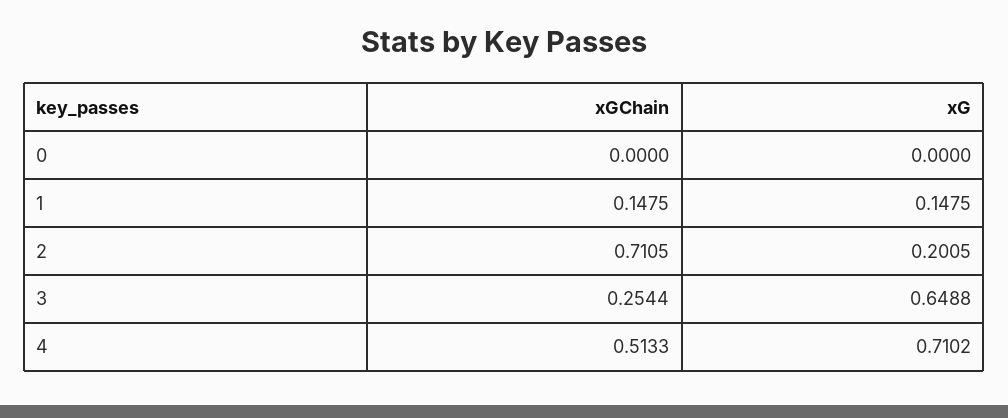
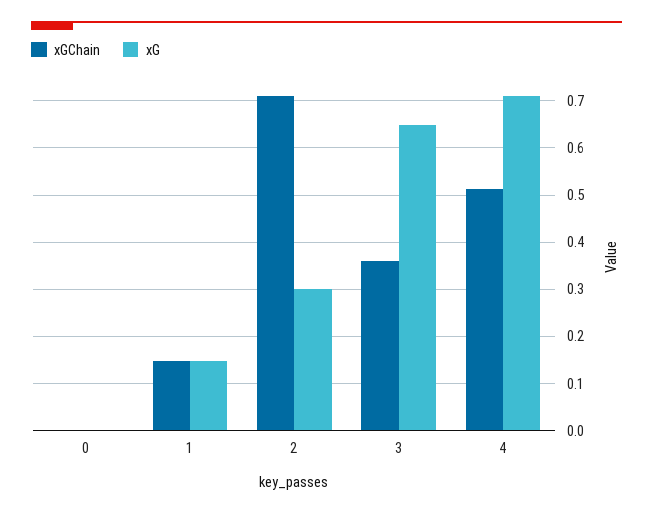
  {
    "xGChain": {
      "0": 0,
      "1": 0.1475,
      "2": 0.7105,
-     "3": 0.2544,
+     "3": 0.36,
      "4": 0.5133
    },
    "xG": {
      "0": 0,
      "1": 0.1475,
-     "2": 0.2005,
+     "2": 0.3,
      "3": 0.6488,
      "4": 0.7102
    }
  }

